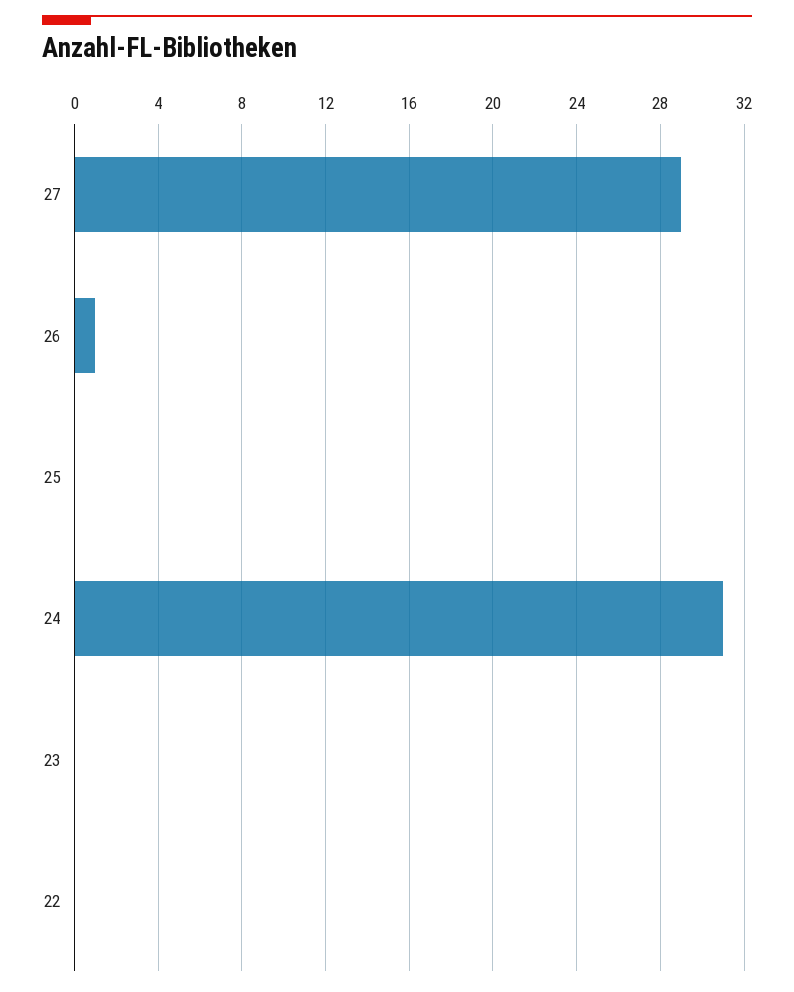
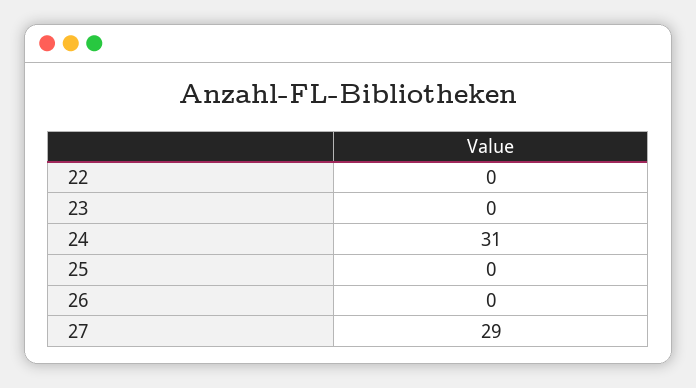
  {
    "27": 29,
-   "26": 1,
+   "26": 0,
    "25": 0,
    "24": 31,
    "23": 0,
    "22": 0
  }

